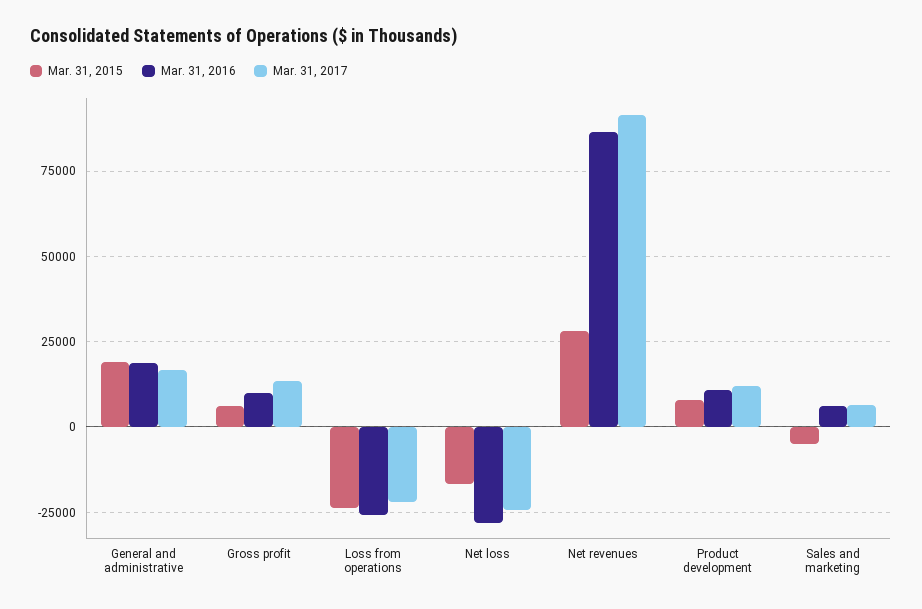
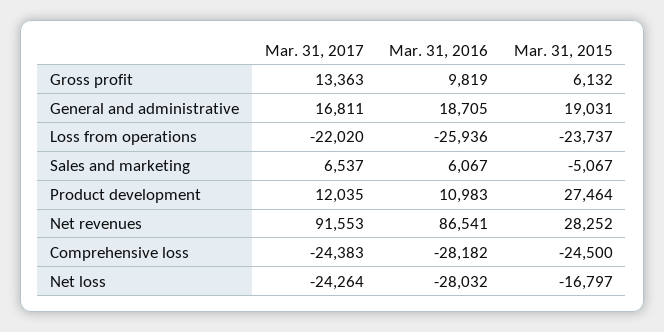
  {
    "Mar. 31, 2015": {
      "General and administrative": 19031,
      "Gross profit": 6132,
      "Loss from operations": -23737,
      "Net loss": -16797,
      "Net revenues": 28252,
-     "Product development": 7500,
+     "Product development": 27464,
-     "Sales and marketing": -5067
+     "Sales and marketing": -5067,
+     "Comprehensive loss": -24500
    },
    "Mar. 31, 2016": {
      "General and administrative": 18705,
      "Gross profit": 9819,
      "Loss from operations": -25936,
      "Net loss": -28032,
      "Net revenues": 86541,
      "Product development": 10983,
-     "Sales and marketing": 6067
+     "Sales and marketing": 6067,
+     "Comprehensive loss": -28182
    },
    "Mar. 31, 2017": {
      "General and administrative": 16811,
      "Gross profit": 13363,
      "Loss from operations": -22020,
      "Net loss": -24264,
      "Net revenues": 91553,
      "Product development": 12035,
-     "Sales and marketing": 6537
+     "Sales and marketing": 6537,
+     "Comprehensive loss": -24383
    }
  }

